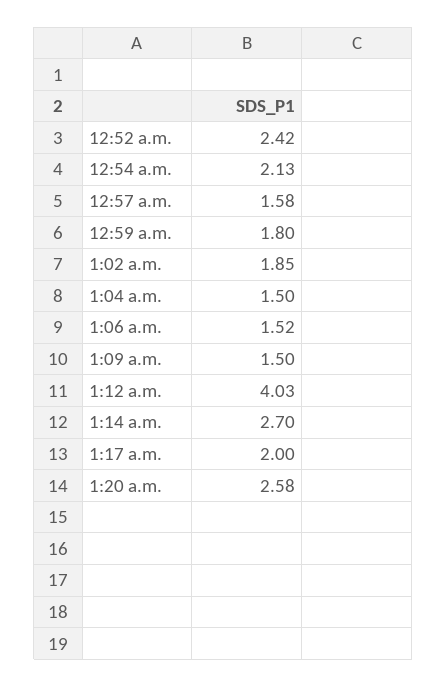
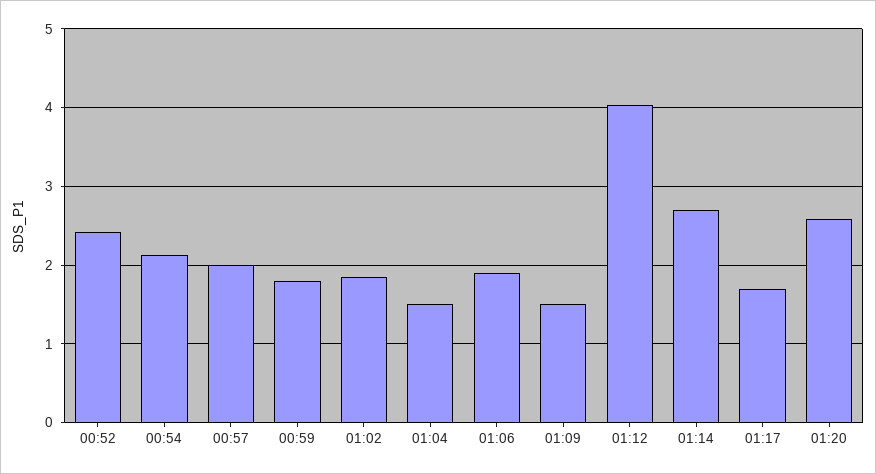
  {
    "12:52 a.m.": 2.42,
    "12:54 a.m.": 2.13,
-   "12:57 a.m.": 1.58,
+   "12:57 a.m.": 2,
    "12:59 a.m.": 1.8,
    "1:02 a.m.": 1.85,
    "1:04 a.m.": 1.5,
-   "1:06 a.m.": 1.52,
+   "1:06 a.m.": 1.9,
    "1:09 a.m.": 1.5,
    "1:12 a.m.": 4.03,
    "1:14 a.m.": 2.7,
-   "1:17 a.m.": 2,
+   "1:17 a.m.": 1.7,
    "1:20 a.m.": 2.58
  }

